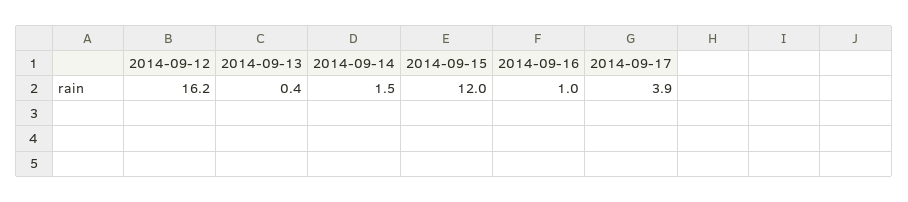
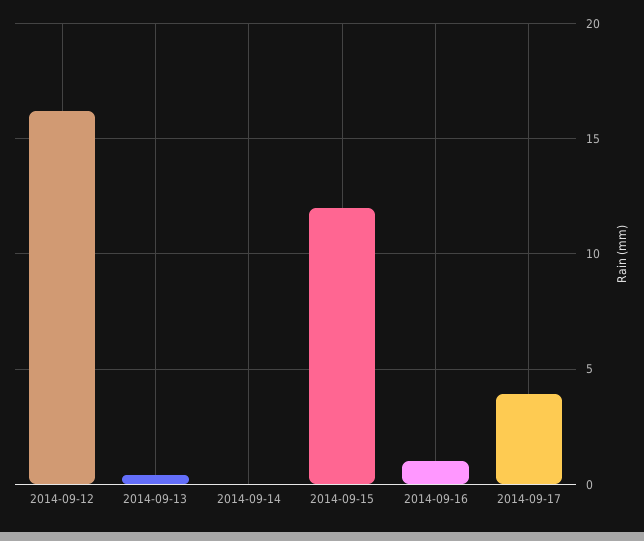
  {
    "2014-09-12": 16.2,
    "2014-09-13": 0.4,
-   "2014-09-14": 1.5,
+   "2014-09-14": 0,
    "2014-09-15": 12,
    "2014-09-16": 1,
    "2014-09-17": 3.9
  }

